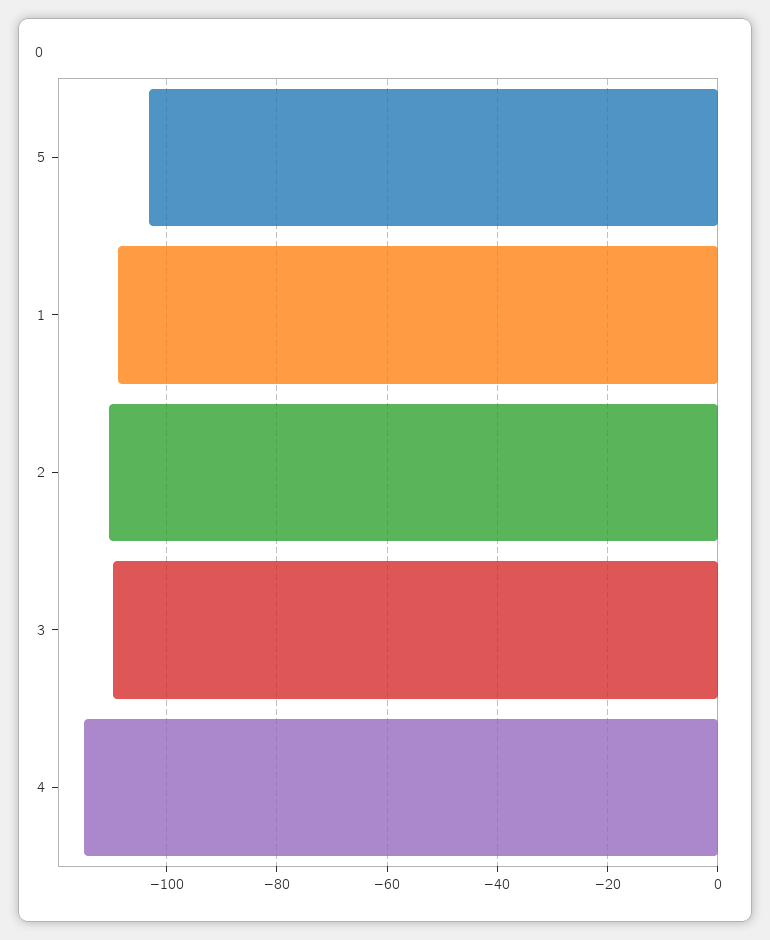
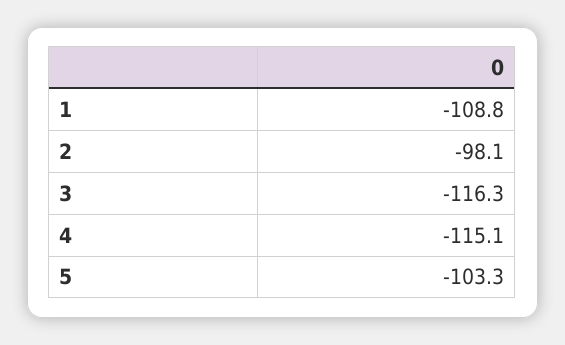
  {
    "5": -103.3,
    "1": -108.8,
-   "2": -110,
+   "2": -98.1,
-   "3": -110,
+   "3": -116.3,
    "4": -115.1
  }

